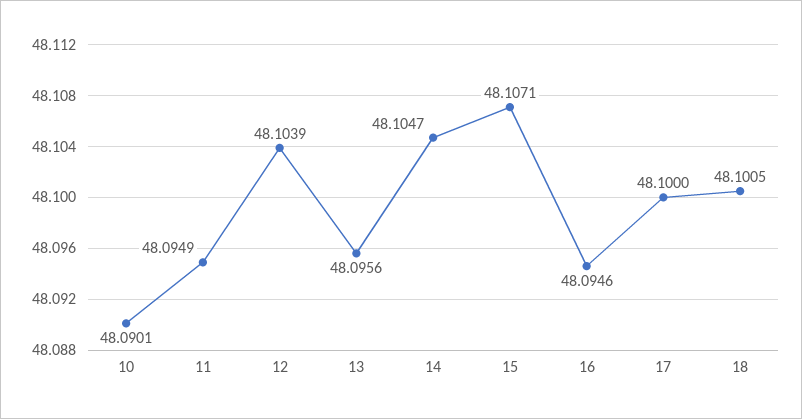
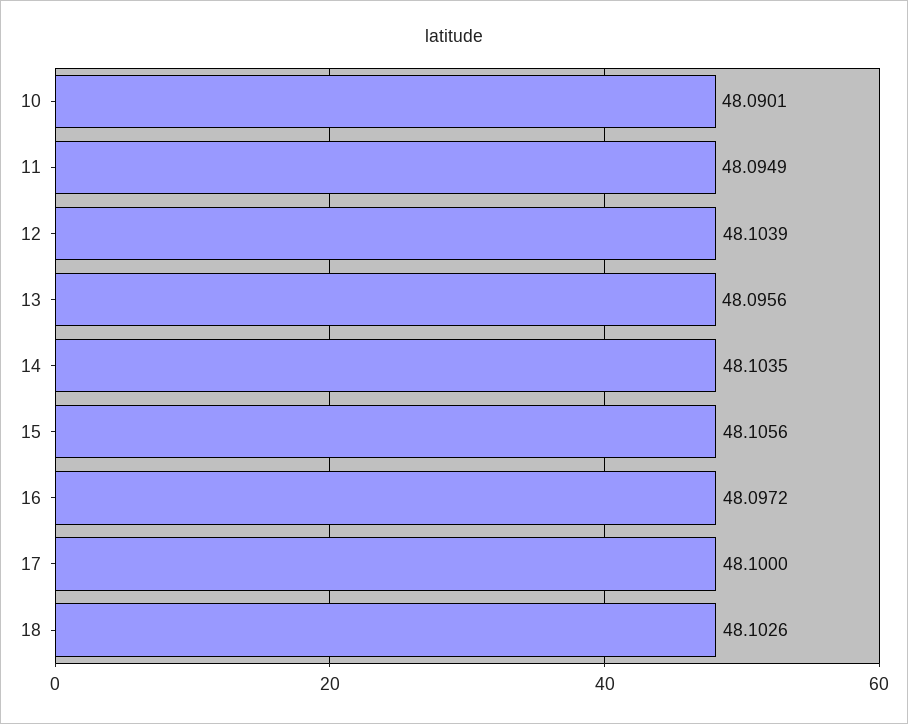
  {
    "10": 48.0901,
    "11": 48.0949,
    "12": 48.1039,
    "13": 48.0956,
-   "14": 48.1047,
+   "14": 48.1035,
-   "15": 48.1071,
+   "15": 48.1056,
-   "16": 48.0946,
+   "16": 48.0972,
    "17": 48.1,
-   "18": 48.1005
+   "18": 48.1026
  }

